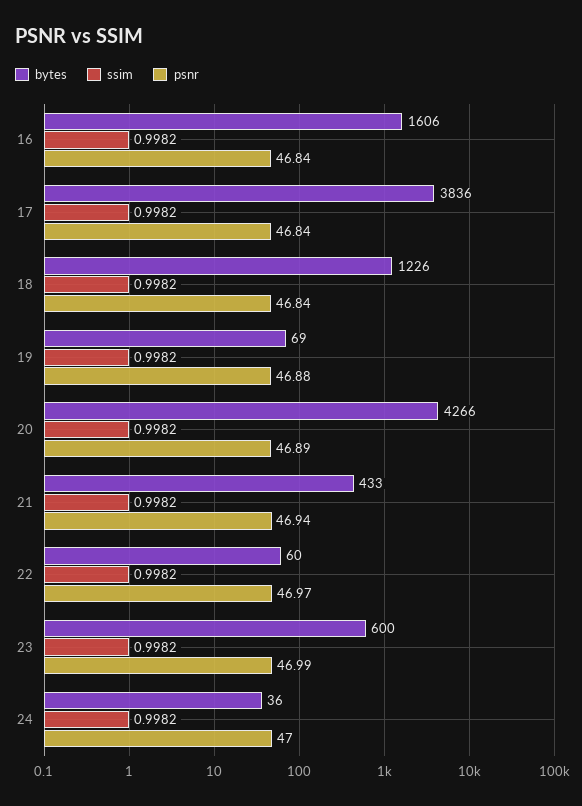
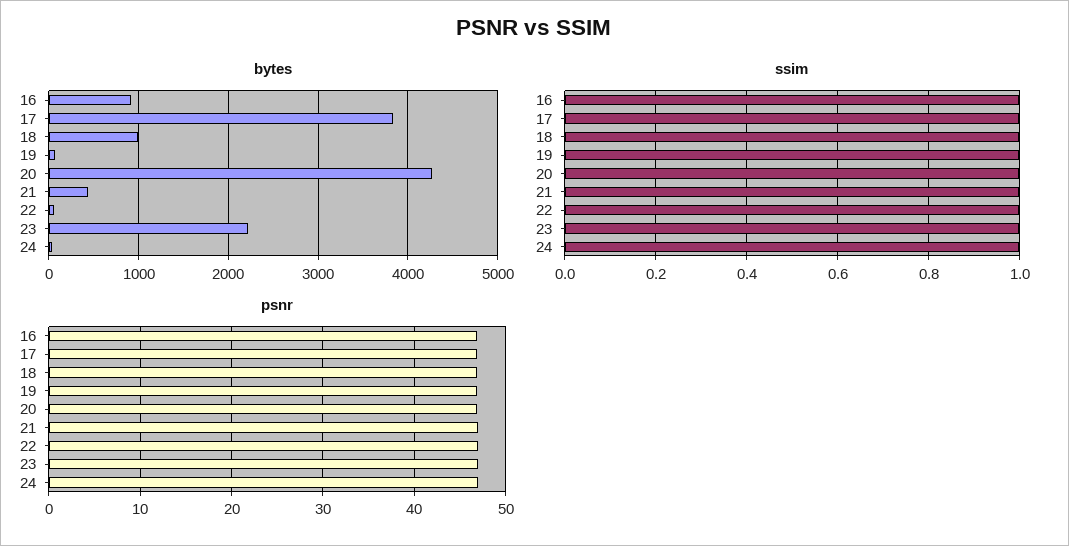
  {
    "bytes": {
-     "16": 1606,
+     "16": 900,
      "17": 3836,
-     "18": 1226,
+     "18": 1000,
      "19": 69,
      "20": 4266,
      "21": 433,
      "22": 60,
-     "23": 600,
+     "23": 2200,
      "24": 36
    },
    "ssim": {
      "16": 0.9982,
      "17": 0.9982,
      "18": 0.9982,
      "19": 0.9982,
      "20": 0.9982,
      "21": 0.9982,
      "22": 0.9982,
      "23": 0.9982,
      "24": 0.9982
    },
    "psnr": {
      "16": 46.84,
      "17": 46.84,
      "18": 46.84,
      "19": 46.88,
      "20": 46.89,
      "21": 46.94,
      "22": 46.97,
      "23": 46.99,
      "24": 47
    }
  }

